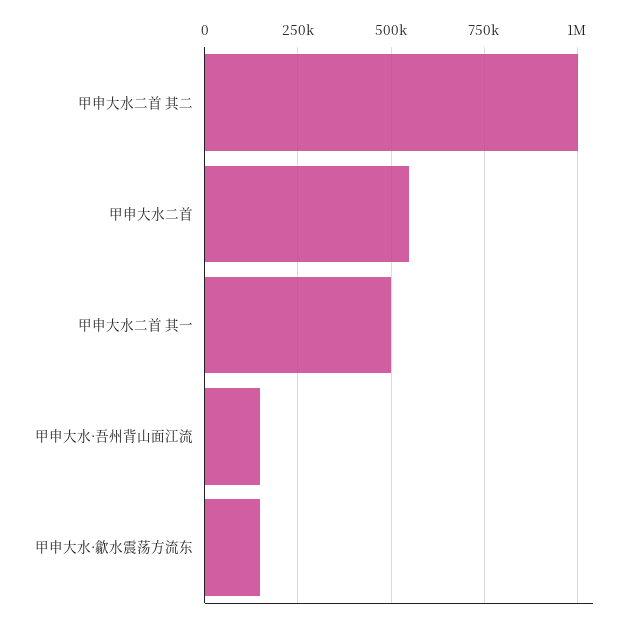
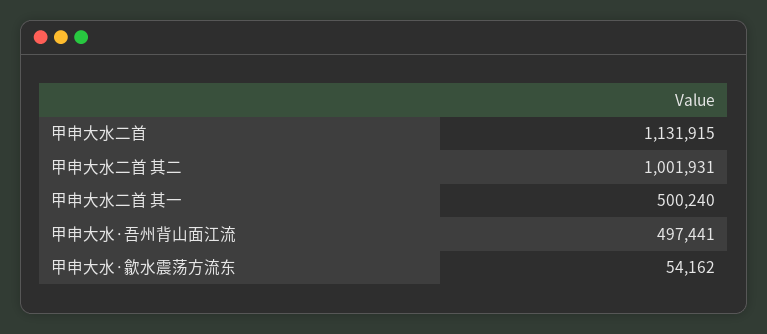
  {
    "甲申大水二首 其二": 1001931,
-   "甲申大水二首": 550000,
+   "甲申大水二首": 1131915,
    "甲申大水二首 其一": 500240,
-   "甲申大水·吾州背山面江流": 150000,
+   "甲申大水·吾州背山面江流": 497441,
-   "甲申大水·歙水震荡方流东": 150000
+   "甲申大水·歙水震荡方流东": 54162
  }

